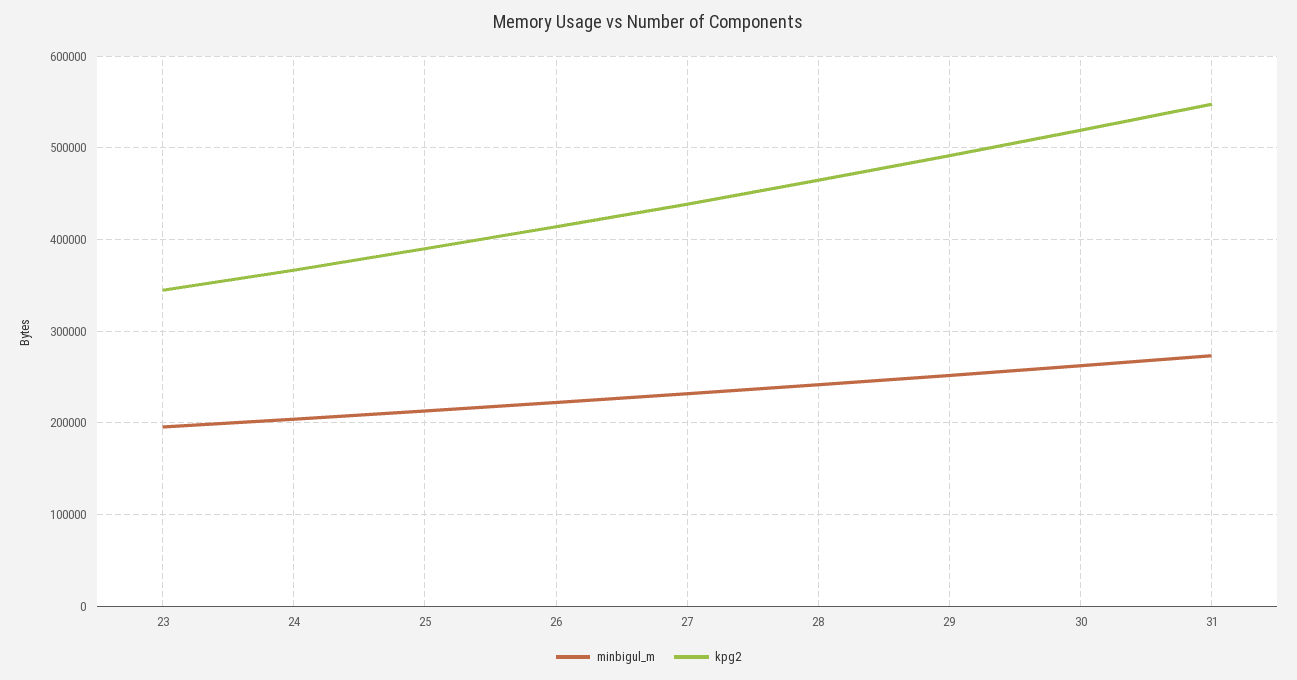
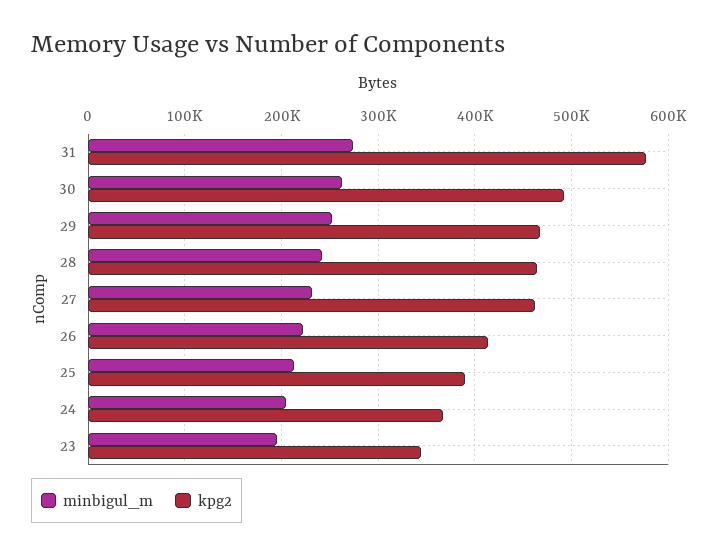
  {
    "minbigul_m": {
      "23": 200000,
      "24": 200000,
      "25": 210000,
      "26": 220000,
      "27": 230000,
      "28": 240000,
      "29": 250000,
      "30": 260000,
      "31": 270000
    },
    "kpg2": {
      "23": 340000,
      "24": 370000,
      "25": 390000,
      "26": 410000,
-     "27": 440000,
+     "27": 460000,
      "28": 460000,
-     "29": 490000,
+     "29": 470000,
-     "30": 520000,
+     "30": 490000,
-     "31": 550000
+     "31": 580000
    }
  }

